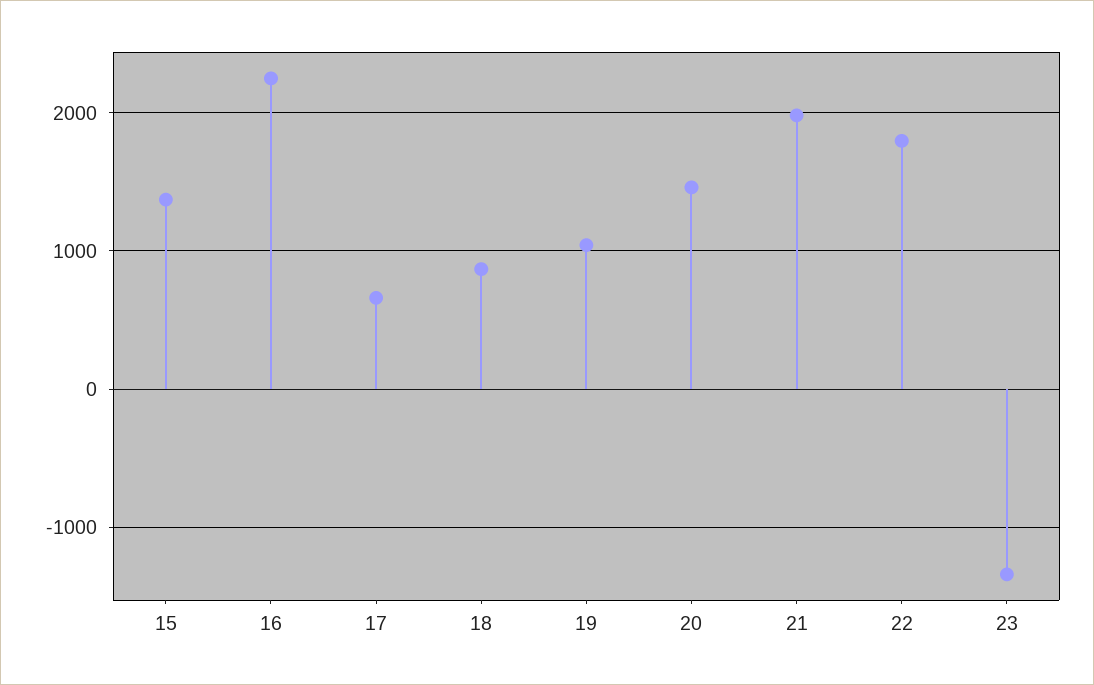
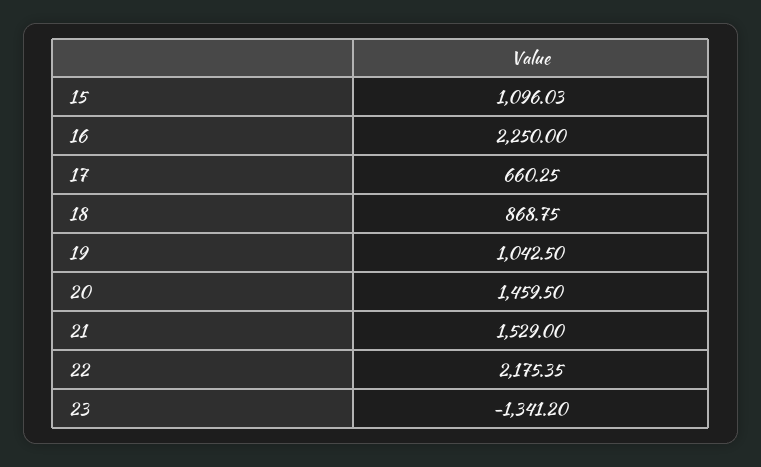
  {
-   "15": 1400,
+   "15": 1096.03,
    "16": 2250,
    "17": 660.25,
    "18": 868.75,
    "19": 1042.5,
    "20": 1459.5,
-   "21": 2000,
+   "21": 1529,
-   "22": 1800,
+   "22": 2175.35,
    "23": -1341.2
  }

